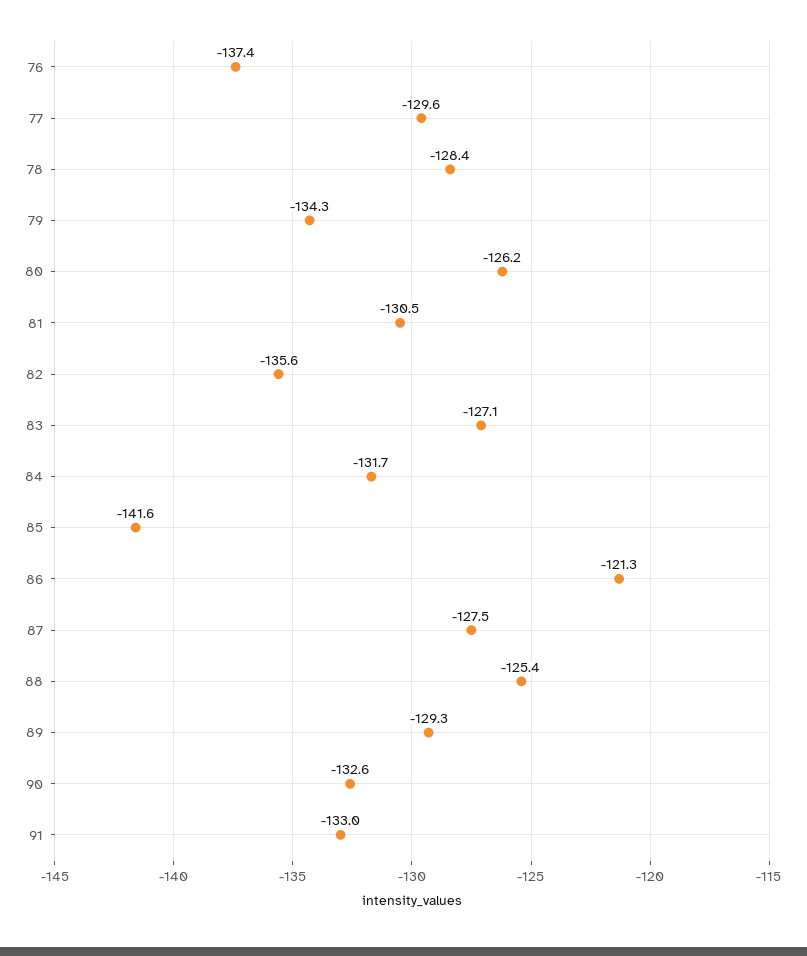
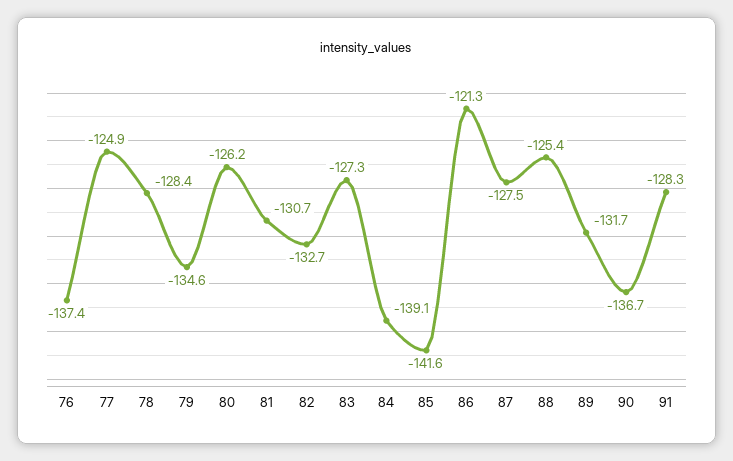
  {
    "76": -137.4,
-   "77": -129.6,
+   "77": -124.9,
    "78": -128.4,
-   "79": -134.3,
+   "79": -134.6,
    "80": -126.2,
-   "81": -130.5,
+   "81": -130.7,
-   "82": -135.6,
+   "82": -132.7,
-   "83": -127.1,
+   "83": -127.3,
-   "84": -131.7,
+   "84": -139.1,
    "85": -141.6,
    "86": -121.3,
    "87": -127.5,
    "88": -125.4,
-   "89": -129.3,
+   "89": -131.7,
-   "90": -132.6,
+   "90": -136.7,
-   "91": -133
+   "91": -128.3
  }

